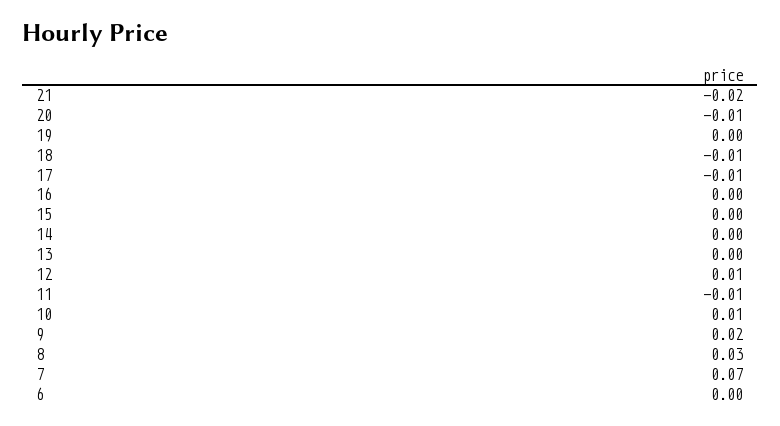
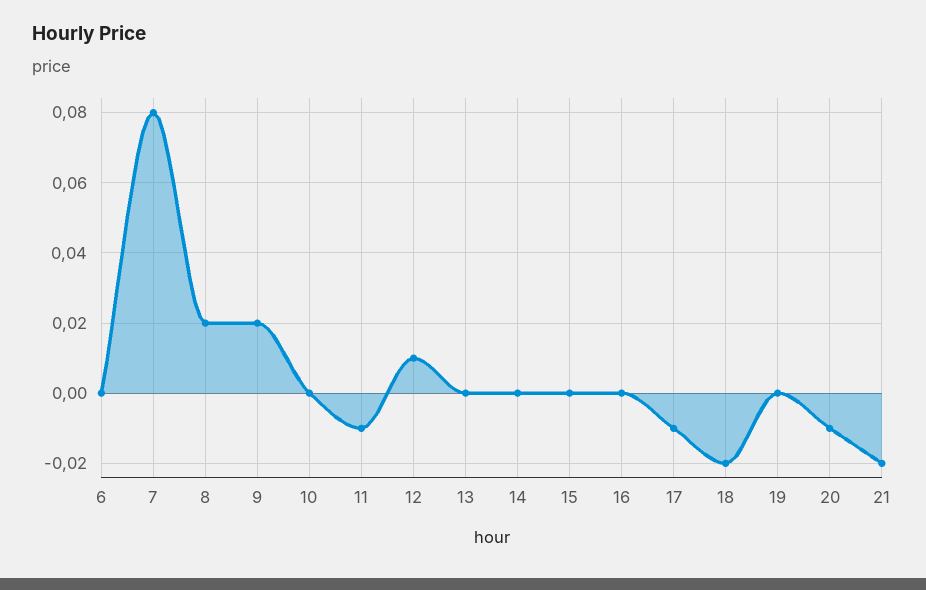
  {
    "21": -0.02,
    "20": -0.01,
    "19": 0,
-   "18": -0.01,
+   "18": -0.02,
    "17": -0.01,
    "16": 0,
    "15": 0,
    "14": 0,
    "13": 0,
    "12": 0.01,
    "11": -0.01,
-   "10": 0.01,
+   "10": 0,
    "9": 0.02,
-   "8": 0.03,
+   "8": 0.02,
-   "7": 0.07,
+   "7": 0.08,
    "6": 0
  }

